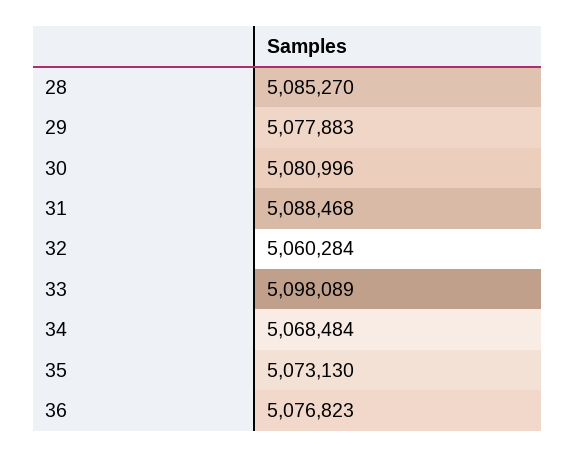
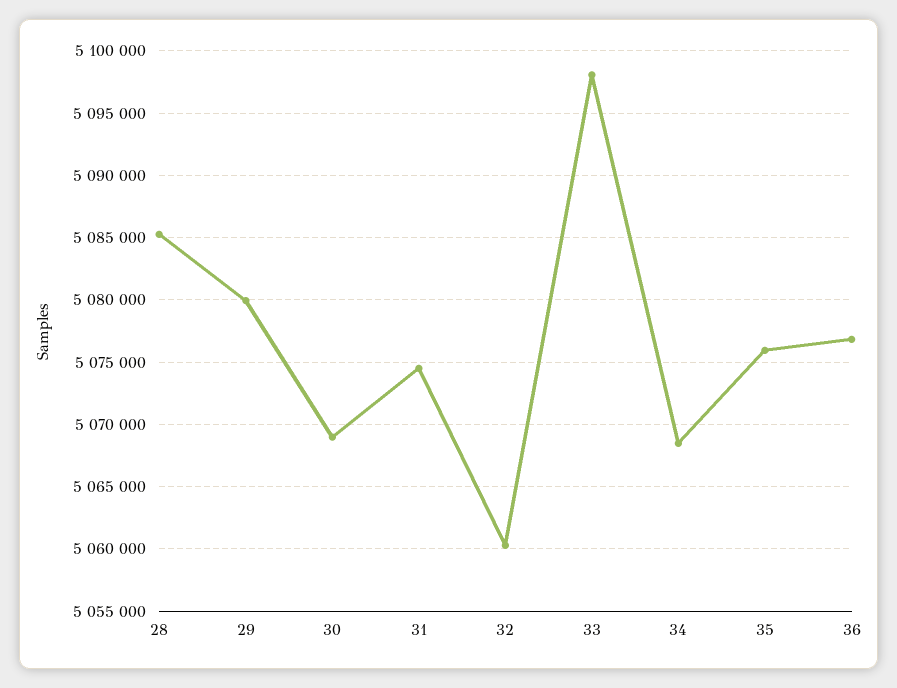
  {
    "28": 5085270,
-   "29": 5077883,
+   "29": 5080000,
-   "30": 5080996,
+   "30": 5069000,
-   "31": 5088468,
+   "31": 5074500,
    "32": 5060284,
    "33": 5098089,
    "34": 5068484,
-   "35": 5073130,
+   "35": 5076000,
    "36": 5076823
  }

